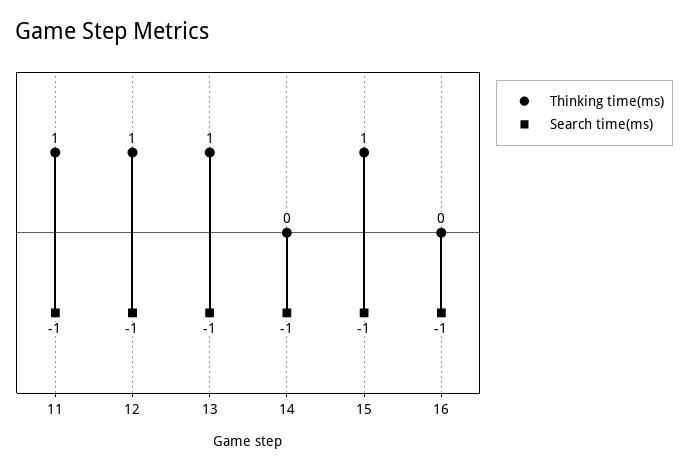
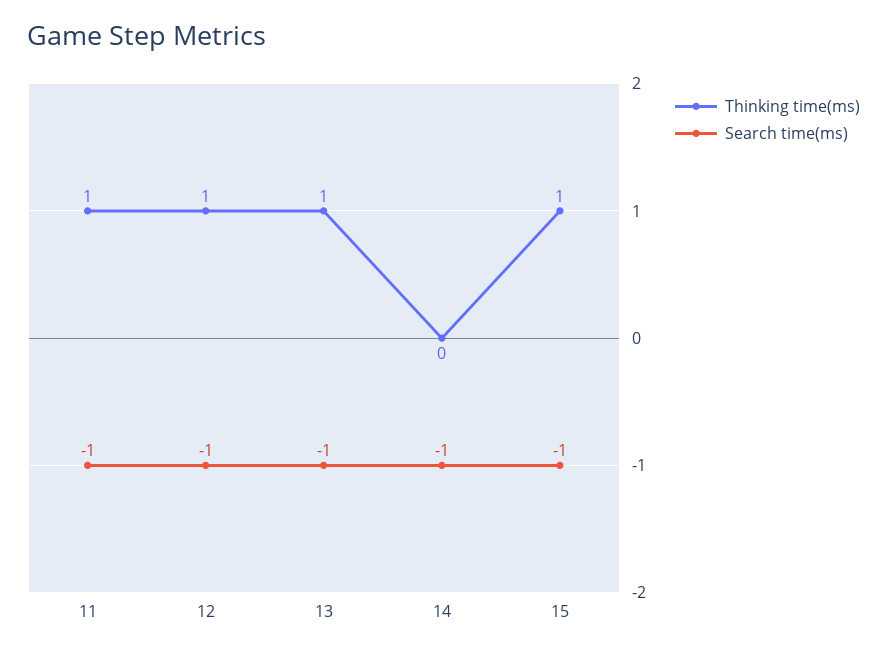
  {
    "Thinking time(ms)": {
      "11": 1,
      "12": 1,
      "13": 1,
      "14": 0,
-     "15": 1,
+     "15": 1
-     "16": 0
    },
    "Search time(ms)": {
      "11": -1,
      "12": -1,
      "13": -1,
      "14": -1,
-     "15": -1,
+     "15": -1
-     "16": -1
    }
  }

